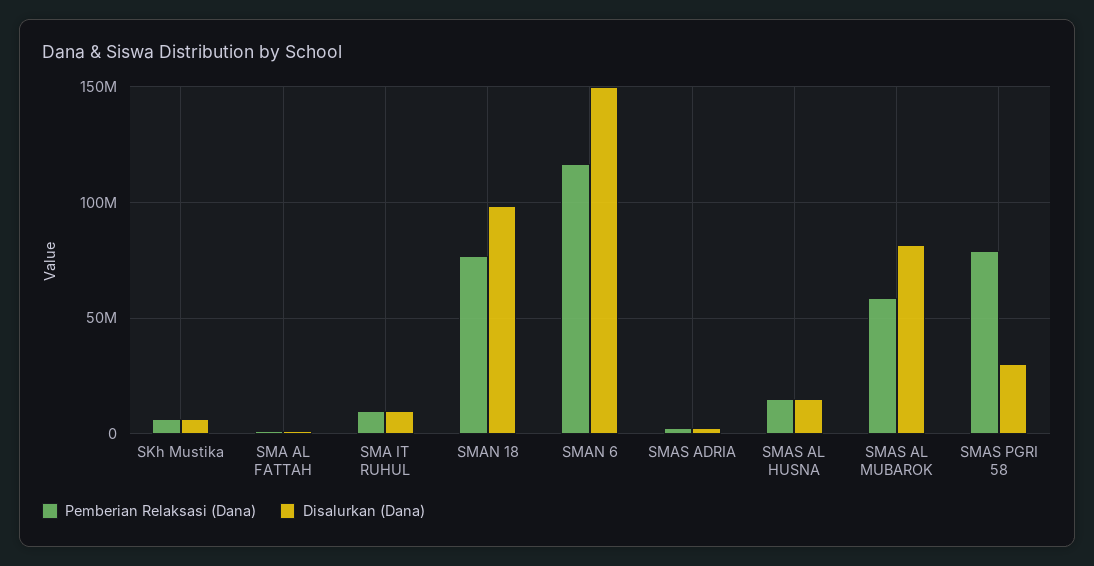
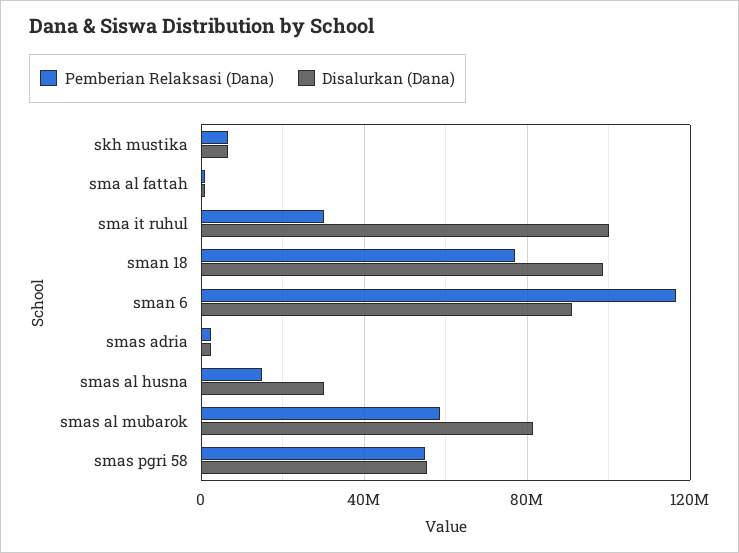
  {
    "Pemberian Relaksasi (Dana)": {
      "SKh Mustika": 5000000,
      "SMA AL FATTAH": 0,
-     "SMA IT RUHUL": 10000000,
+     "SMA IT RUHUL": 30000000,
      "SMAN 18": 75000000,
      "SMAN 6": 115000000,
      "SMAS ADRIA": 5000000,
      "SMAS AL HUSNA": 15000000,
      "SMAS AL MUBAROK": 60000000,
-     "SMAS PGRI 58": 80000000
+     "SMAS PGRI 58": 55000000
    },
    "Disalurkan (Dana)": {
      "SKh Mustika": 5000000,
      "SMA AL FATTAH": 0,
-     "SMA IT RUHUL": 10000000,
+     "SMA IT RUHUL": 100000000,
      "SMAN 18": 100000000,
-     "SMAN 6": 150000000,
+     "SMAN 6": 90000000,
      "SMAS ADRIA": 5000000,
-     "SMAS AL HUSNA": 15000000,
+     "SMAS AL HUSNA": 30000000,
      "SMAS AL MUBAROK": 80000000,
-     "SMAS PGRI 58": 30000000
+     "SMAS PGRI 58": 55000000
    }
  }

